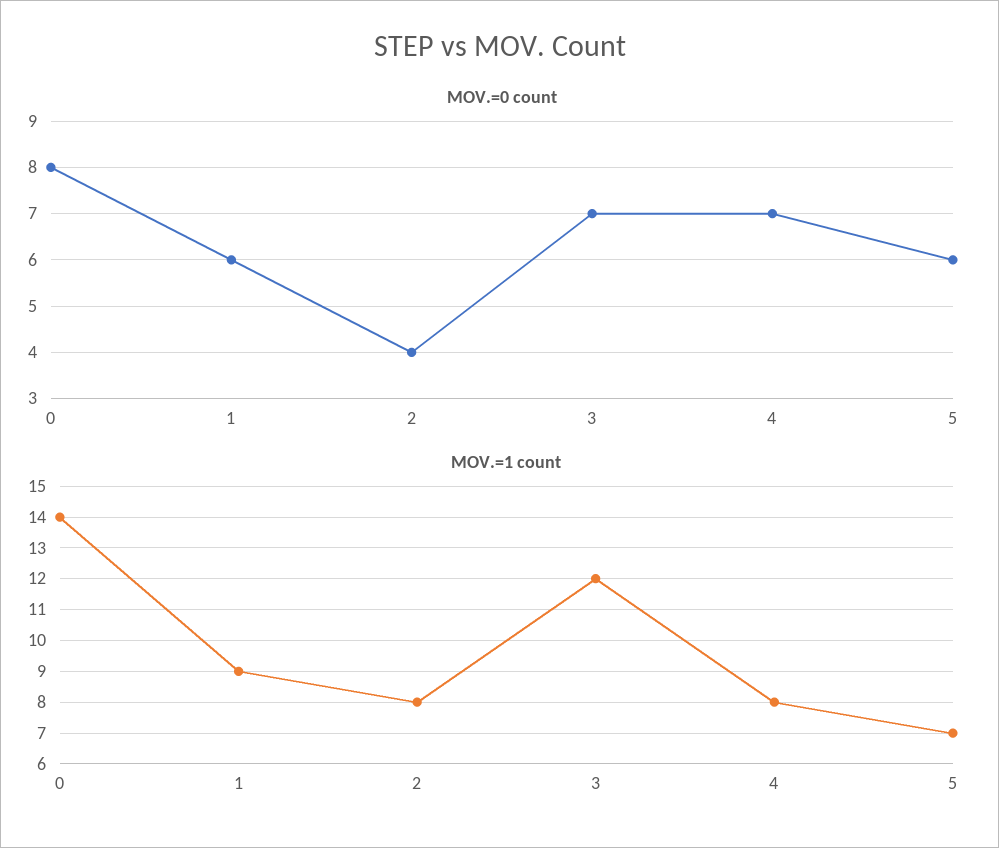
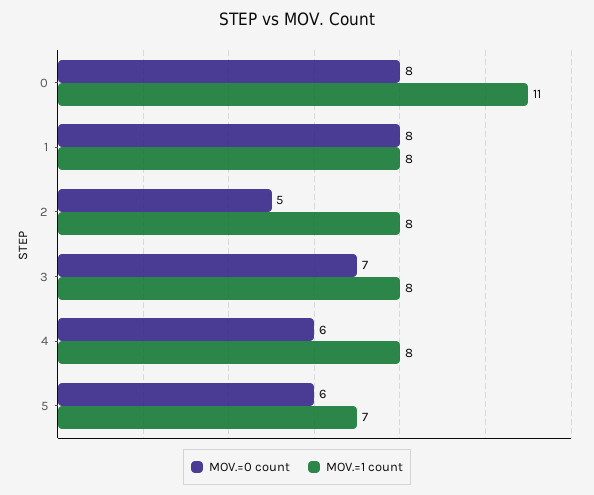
  {
    "MOV.=0 count": {
      "0": 8,
-     "1": 6,
+     "1": 8,
-     "2": 4,
+     "2": 5,
      "3": 7,
-     "4": 7,
+     "4": 6,
      "5": 6
    },
    "MOV.=1 count": {
-     "0": 14,
+     "0": 11,
-     "1": 9,
+     "1": 8,
      "2": 8,
-     "3": 12,
+     "3": 8,
      "4": 8,
      "5": 7
    }
  }

